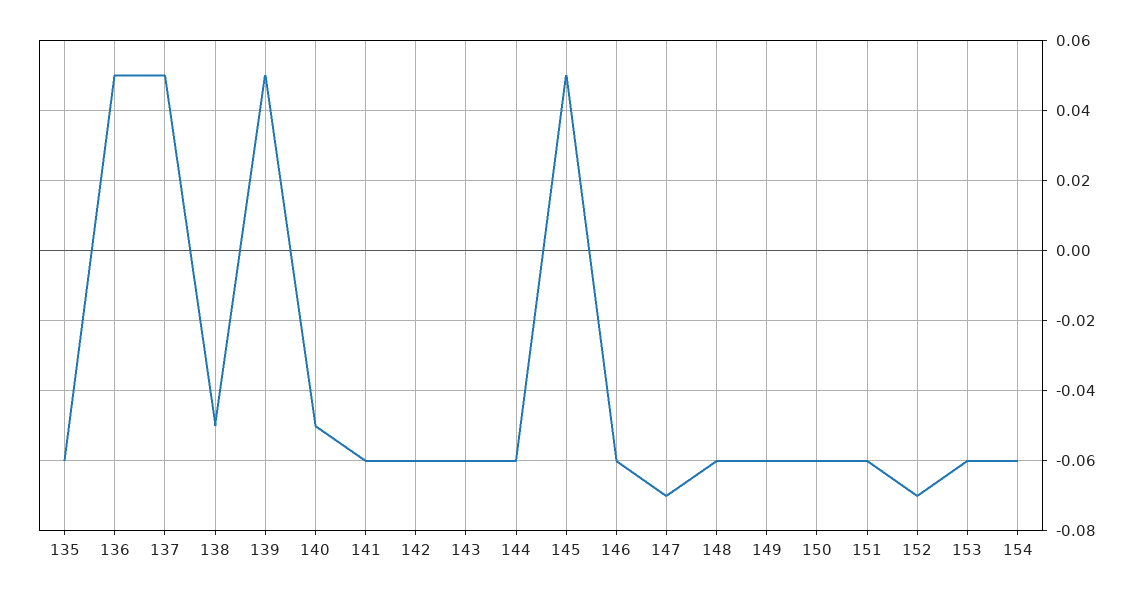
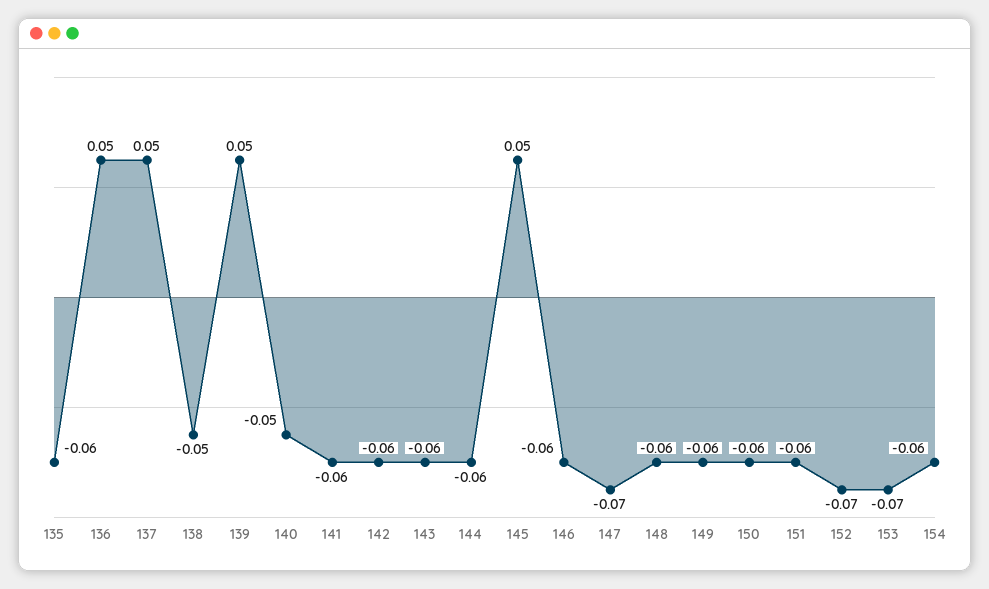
  {
    "135": -0.06,
    "136": 0.05,
    "137": 0.05,
    "138": -0.05,
    "139": 0.05,
    "140": -0.05,
    "141": -0.06,
    "142": -0.06,
    "143": -0.06,
    "144": -0.06,
    "145": 0.05,
    "146": -0.06,
    "147": -0.07,
    "148": -0.06,
    "149": -0.06,
    "150": -0.06,
    "151": -0.06,
    "152": -0.07,
-   "153": -0.06,
+   "153": -0.07,
    "154": -0.06
  }

